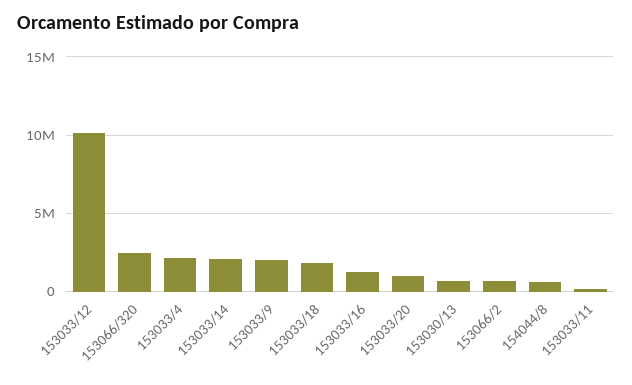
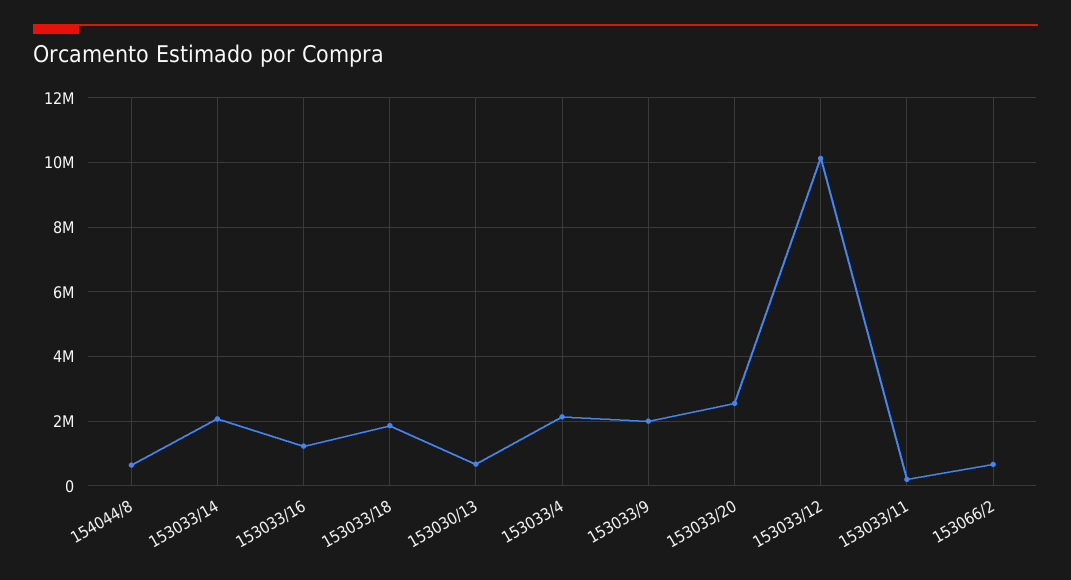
  {
    "153033/12": 10200000,
-   "153066/320": 2500000,
    "153033/4": 2200000,
    "153033/14": 2000000,
    "153033/9": 2000000,
    "153033/18": 1800000,
    "153033/16": 1200000,
-   "153033/20": 1000000,
+   "153033/20": 2600000,
    "153030/13": 600000,
    "153066/2": 600000,
    "154044/8": 600000,
    "153033/11": 200000
  }

